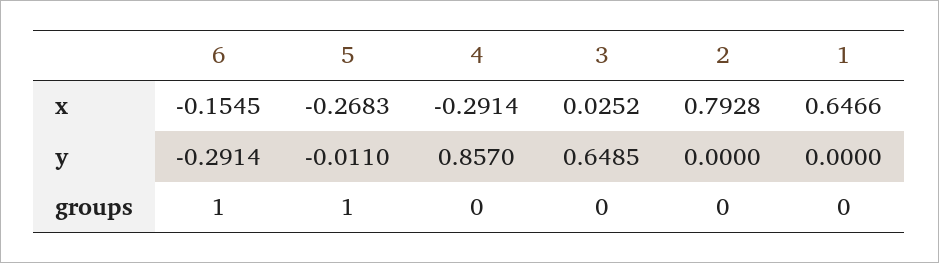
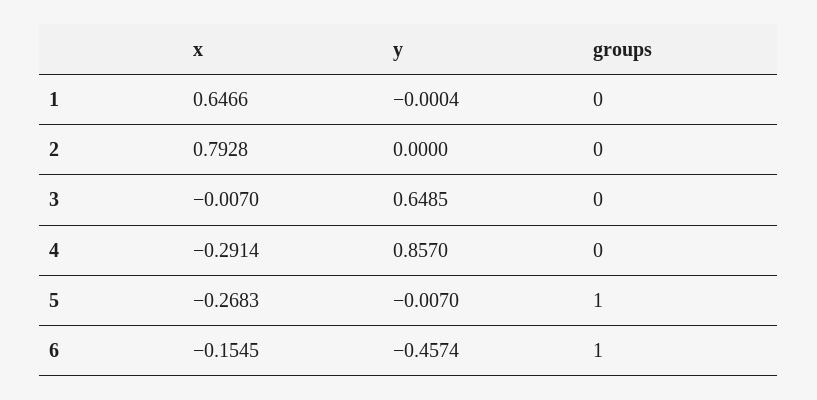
  {
    "6": {
      "x": -0.1545,
-     "y": -0.2914,
+     "y": -0.4574,
      "groups": 1
    },
    "5": {
      "x": -0.2683,
-     "y": -0.011,
+     "y": -0.007,
      "groups": 1
    },
    "4": {
      "x": -0.2914,
      "y": 0.857,
      "groups": 0
    },
    "3": {
-     "x": 0.0252,
+     "x": -0.007,
      "y": 0.6485,
      "groups": 0
    },
    "2": {
      "x": 0.7928,
      "y": 0,
      "groups": 0
    },
    "1": {
      "x": 0.6466,
-     "y": 0,
+     "y": -0.0004,
      "groups": 0
    }
  }

